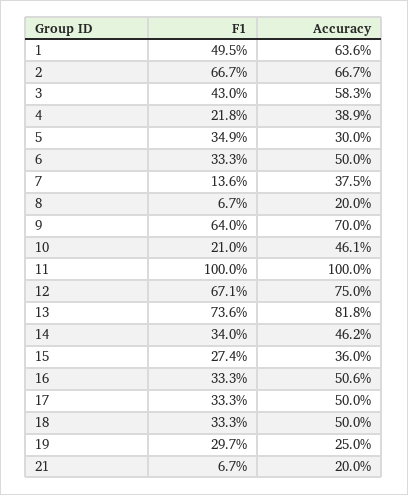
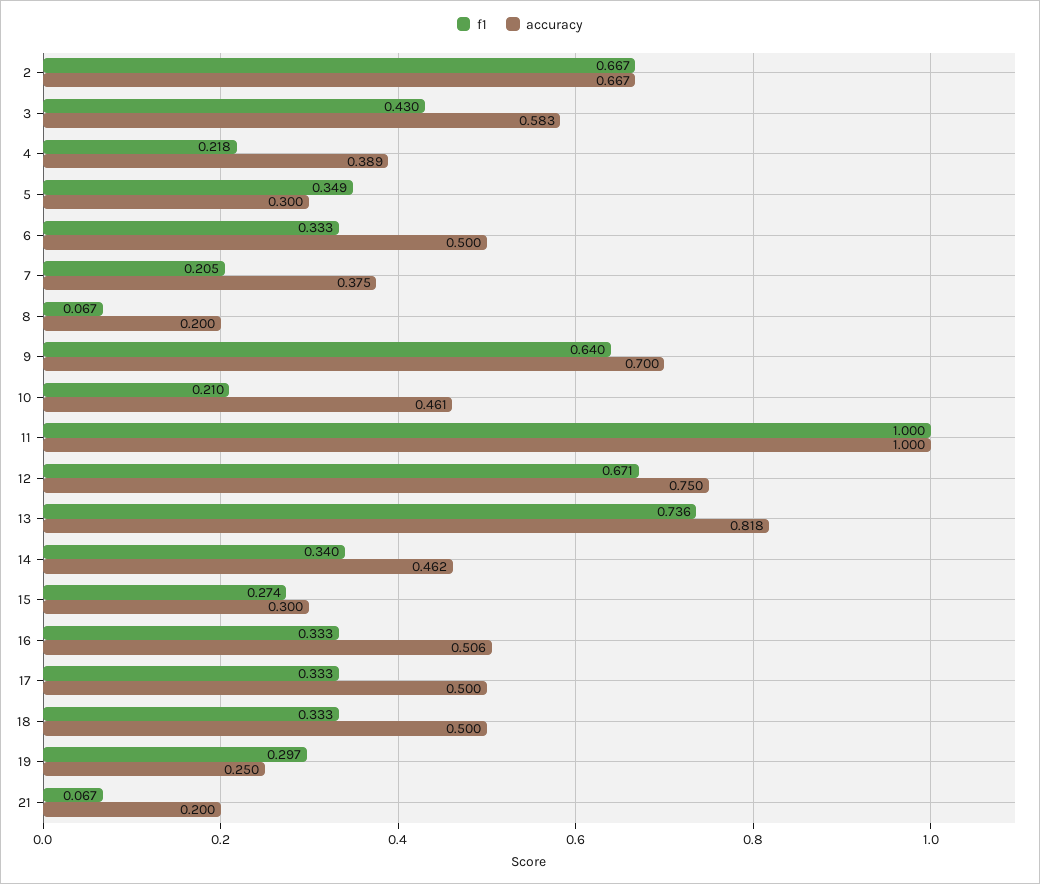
  {
    "F1": {
-     "1": 0.495,
      "2": 0.667,
      "3": 0.43,
      "4": 0.218,
      "5": 0.349,
      "6": 0.333,
-     "7": 0.136,
+     "7": 0.205,
      "8": 0.067,
      "9": 0.64,
      "10": 0.21,
      "11": 1,
      "12": 0.671,
      "13": 0.736,
      "14": 0.34,
      "15": 0.274,
      "16": 0.333,
      "17": 0.333,
      "18": 0.333,
      "19": 0.297,
      "21": 0.067
    },
    "Accuracy": {
-     "1": 0.636,
      "2": 0.667,
      "3": 0.583,
      "4": 0.389,
      "5": 0.3,
      "6": 0.5,
      "7": 0.375,
      "8": 0.2,
      "9": 0.7,
      "10": 0.461,
      "11": 1,
      "12": 0.75,
      "13": 0.818,
      "14": 0.462,
-     "15": 0.36,
+     "15": 0.3,
      "16": 0.506,
      "17": 0.5,
      "18": 0.5,
      "19": 0.25,
      "21": 0.2
    }
  }

